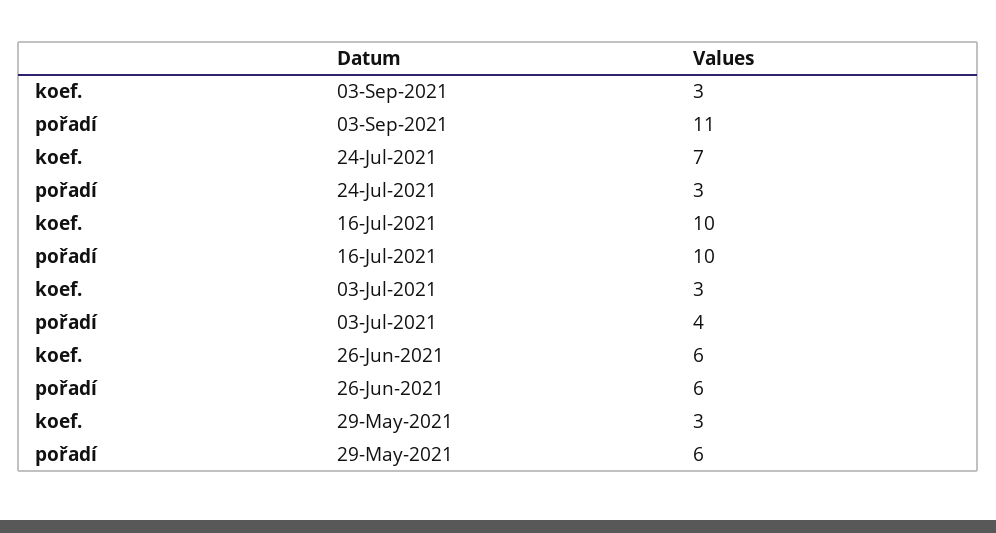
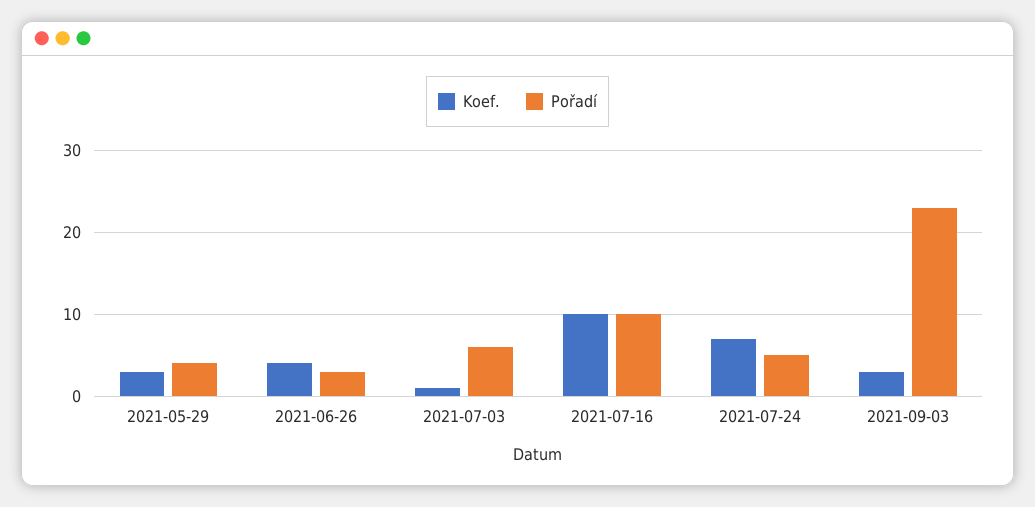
  {
    "koef.": {
      "03-Sep-2021": 3,
      "24-Jul-2021": 7,
      "16-Jul-2021": 10,
-     "03-Jul-2021": 3,
+     "03-Jul-2021": 1,
-     "26-Jun-2021": 6,
+     "26-Jun-2021": 4,
      "29-May-2021": 3
    },
    "pořadí": {
-     "03-Sep-2021": 11,
+     "03-Sep-2021": 23,
-     "24-Jul-2021": 3,
+     "24-Jul-2021": 5,
      "16-Jul-2021": 10,
-     "03-Jul-2021": 4,
+     "03-Jul-2021": 6,
-     "26-Jun-2021": 6,
+     "26-Jun-2021": 3,
-     "29-May-2021": 6
+     "29-May-2021": 4
    }
  }

